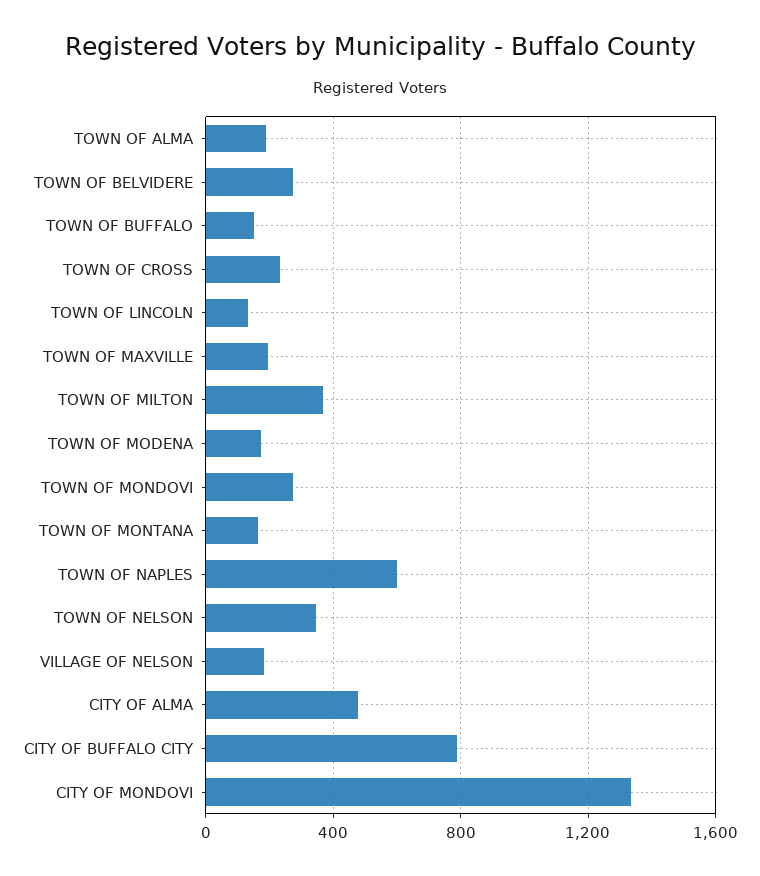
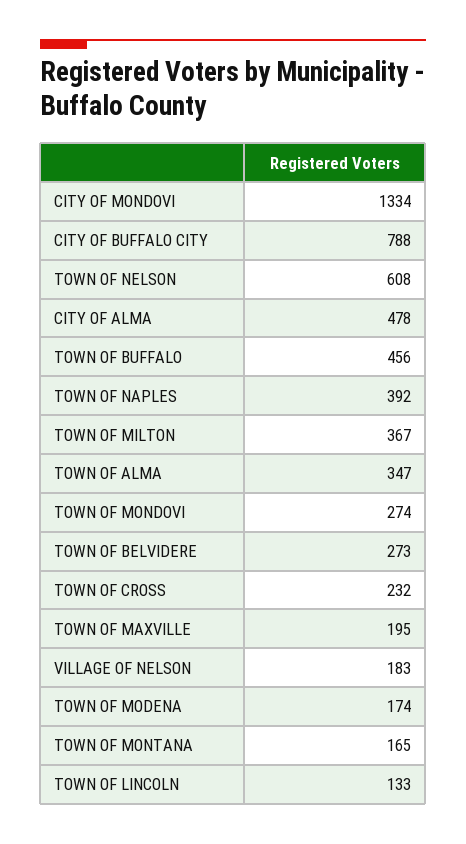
  {
-   "TOWN OF ALMA": 200,
+   "TOWN OF ALMA": 347,
    "TOWN OF BELVIDERE": 273,
-   "TOWN OF BUFFALO": 150,
+   "TOWN OF BUFFALO": 456,
    "TOWN OF CROSS": 232,
    "TOWN OF LINCOLN": 133,
    "TOWN OF MAXVILLE": 195,
    "TOWN OF MILTON": 367,
    "TOWN OF MODENA": 174,
    "TOWN OF MONDOVI": 274,
    "TOWN OF MONTANA": 165,
-   "TOWN OF NAPLES": 600,
+   "TOWN OF NAPLES": 392,
-   "TOWN OF NELSON": 350,
+   "TOWN OF NELSON": 608,
    "VILLAGE OF NELSON": 183,
    "CITY OF ALMA": 478,
    "CITY OF BUFFALO CITY": 788,
    "CITY OF MONDOVI": 1334
  }

